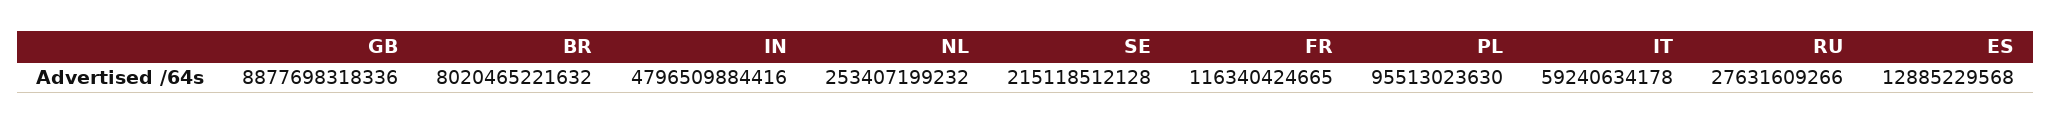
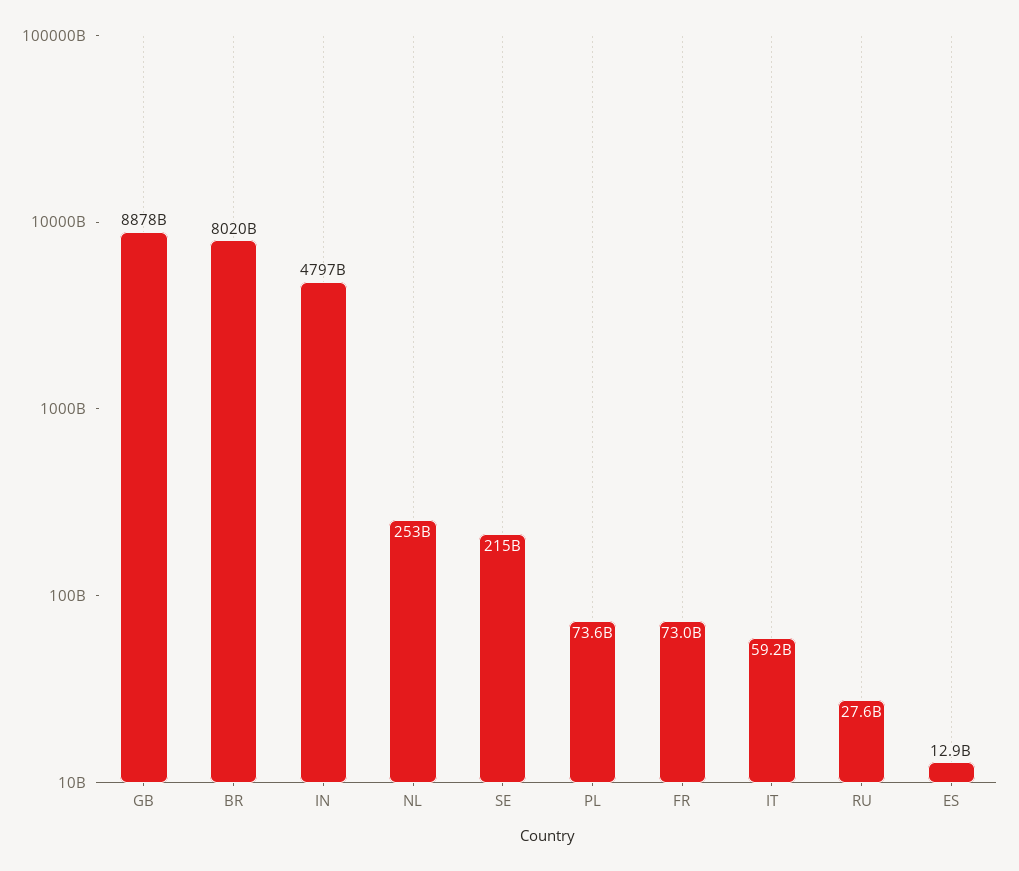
  {
    "GB": 8877698318336,
    "BR": 8020465221632,
    "IN": 4796509884416,
    "NL": 253407199232,
    "SE": 215118512128,
-   "FR": 116340424665,
+   "FR": 73000000000,
-   "PL": 95513023630,
+   "PL": 73600000000,
    "IT": 59240634178,
    "RU": 27631609266,
    "ES": 12885229568
  }

